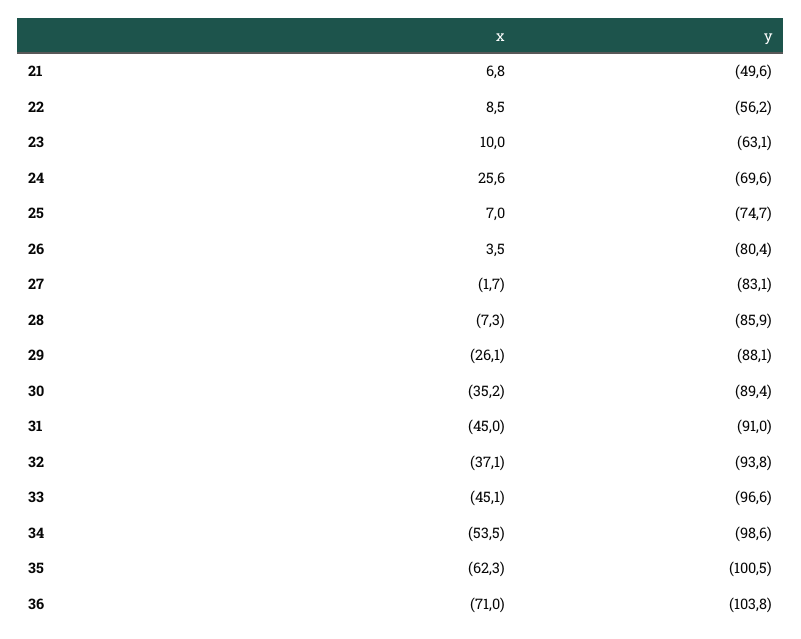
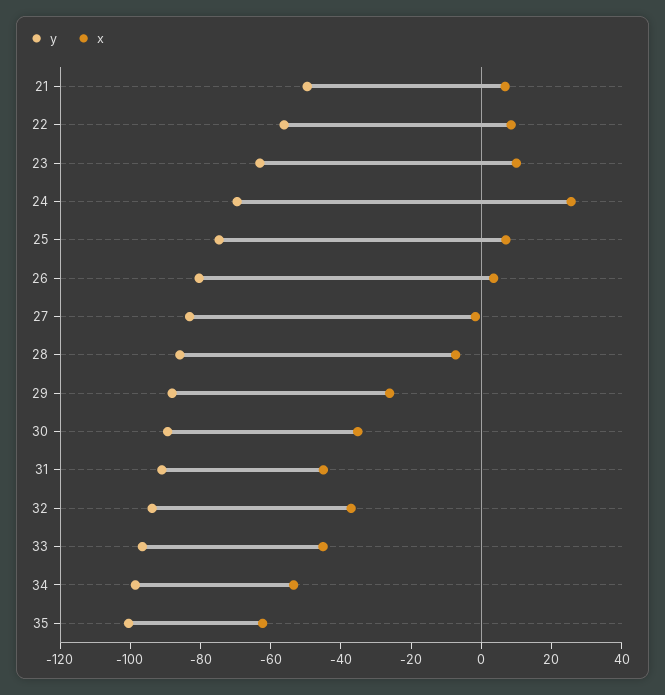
  {
    "x": {
      "21": 6.8,
      "22": 8.5,
      "23": 10,
      "24": 25.6,
      "25": 7,
      "26": 3.5,
      "27": -1.7,
      "28": -7.3,
      "29": -26.1,
      "30": -35.2,
      "31": -45,
      "32": -37.1,
      "33": -45.1,
      "34": -53.5,
-     "35": -62.3,
+     "35": -62.3
-     "36": -71
    },
    "y": {
      "21": -49.6,
      "22": -56.2,
      "23": -63.1,
      "24": -69.6,
      "25": -74.7,
      "26": -80.4,
      "27": -83.1,
      "28": -85.9,
      "29": -88.1,
      "30": -89.4,
      "31": -91,
      "32": -93.8,
      "33": -96.6,
      "34": -98.6,
-     "35": -100.5,
+     "35": -100.5
-     "36": -103.8
    }
  }

